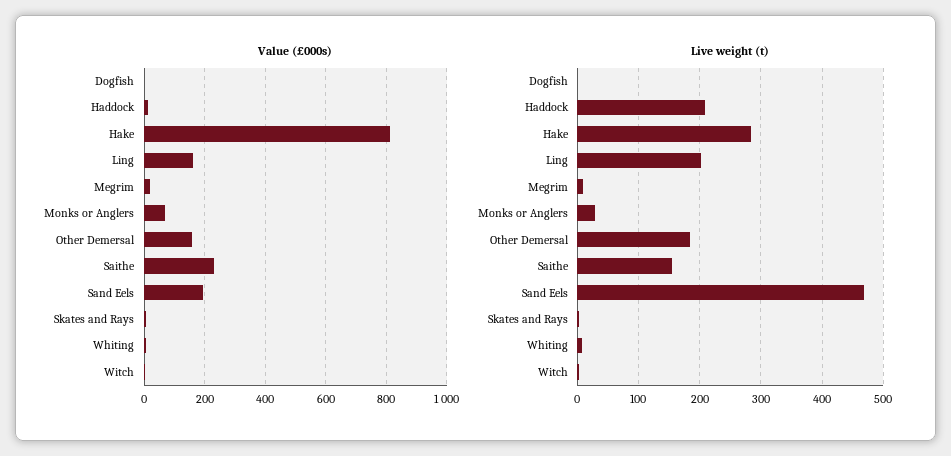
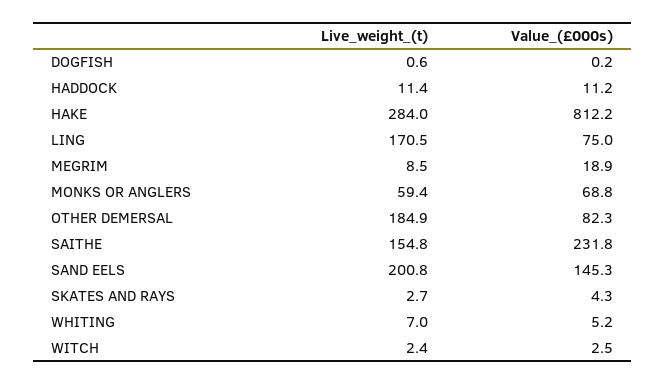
  {
    "Value (£000s)": {
      "Dogfish": 0.2,
      "Haddock": 11.2,
      "Hake": 812.2,
-     "Ling": 160,
+     "Ling": 75,
      "Megrim": 18.9,
      "Monks or Anglers": 68.8,
-     "Other Demersal": 160,
+     "Other Demersal": 82.3,
      "Saithe": 231.8,
-     "Sand Eels": 200,
+     "Sand Eels": 145.3,
      "Skates and Rays": 4.3,
      "Whiting": 5.2,
      "Witch": 2.5
    },
    "Live weight (t)": {
      "Dogfish": 0.6,
-     "Haddock": 210,
+     "Haddock": 11.4,
      "Hake": 284,
-     "Ling": 200,
+     "Ling": 170.5,
      "Megrim": 8.5,
-     "Monks or Anglers": 30,
+     "Monks or Anglers": 59.4,
      "Other Demersal": 184.9,
      "Saithe": 154.8,
-     "Sand Eels": 470,
+     "Sand Eels": 200.8,
      "Skates and Rays": 2.7,
      "Whiting": 7,
      "Witch": 2.4
    }
  }

